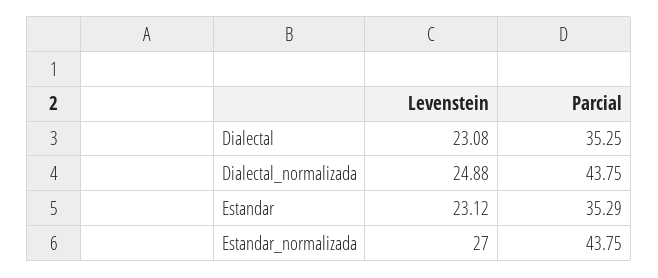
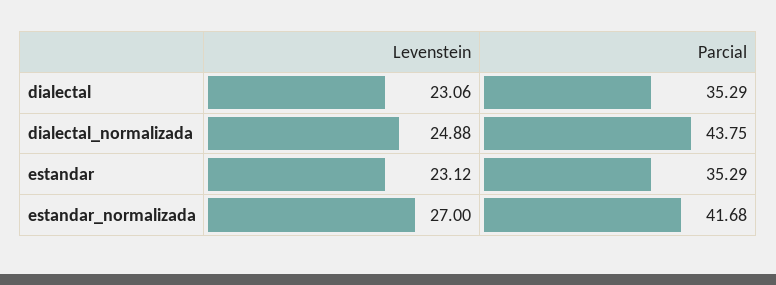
  {
    "Levenstein": {
-     "Dialectal": 23.08,
+     "Dialectal": 23.06,
      "Dialectal_normalizada": 24.88,
      "Estandar": 23.12,
      "Estandar_normalizada": 27
    },
    "Parcial": {
-     "Dialectal": 35.25,
+     "Dialectal": 35.29,
      "Dialectal_normalizada": 43.75,
      "Estandar": 35.29,
-     "Estandar_normalizada": 43.75
+     "Estandar_normalizada": 41.68
    }
  }

